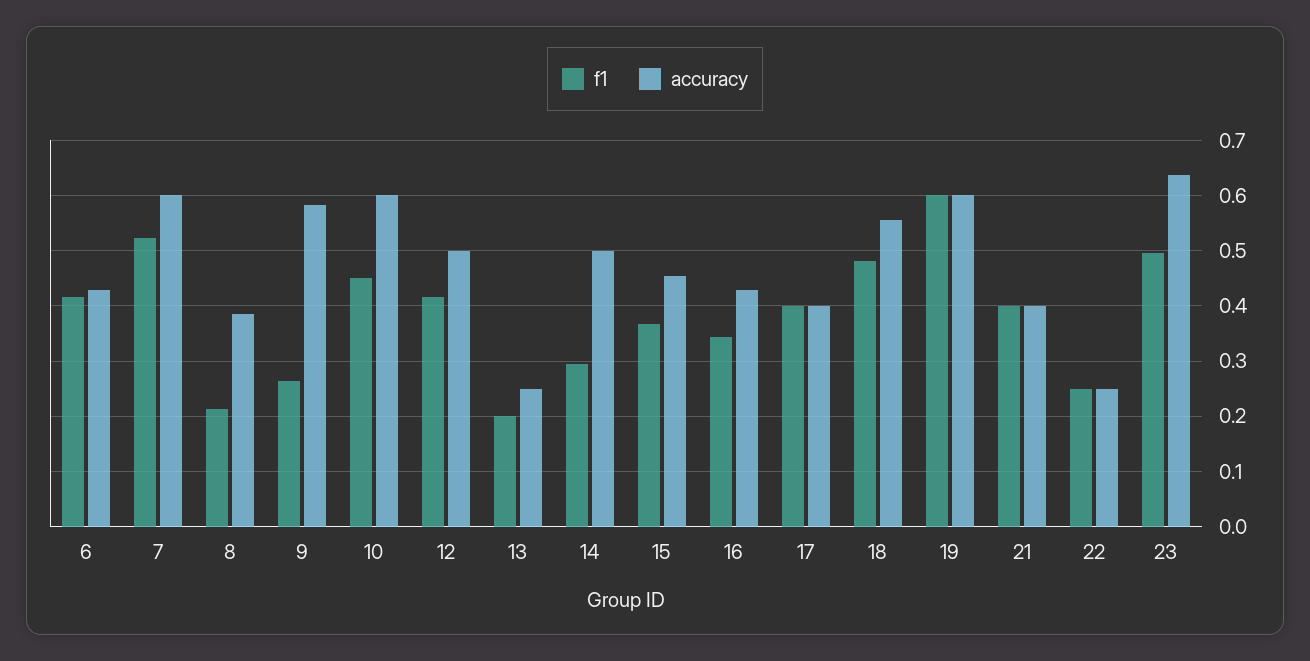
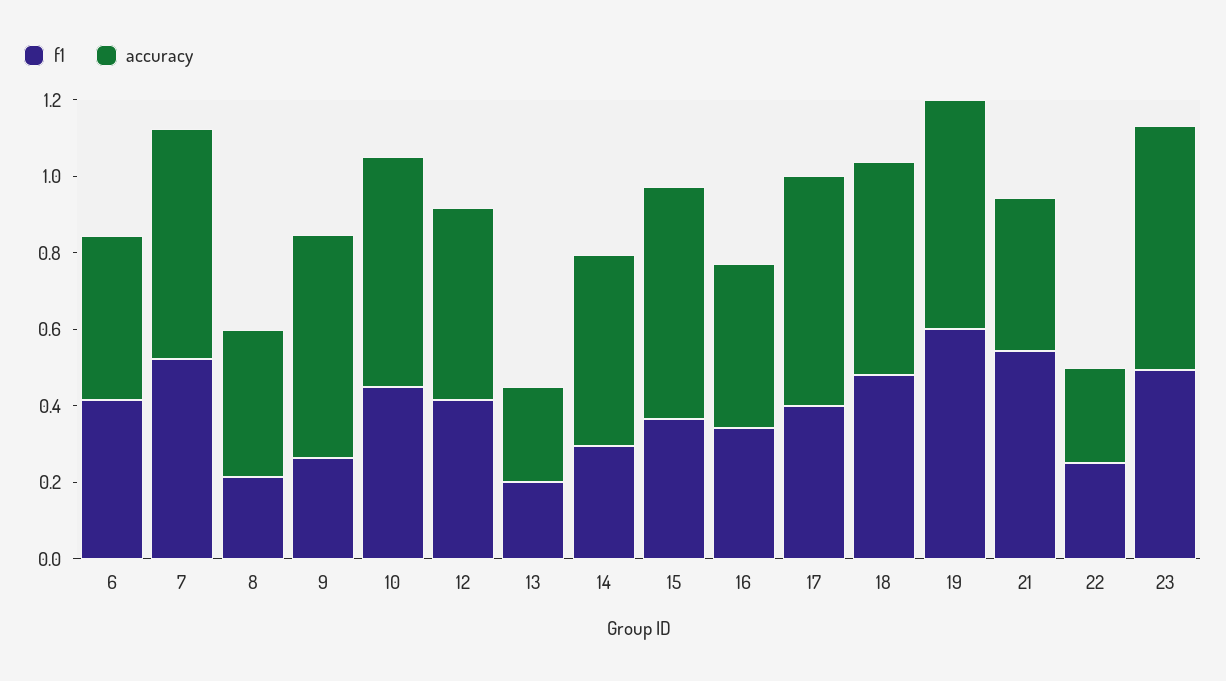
  {
    "f1": {
      "6": 0.42,
      "7": 0.52,
      "8": 0.22,
      "9": 0.26,
      "10": 0.46,
      "12": 0.42,
      "13": 0.2,
      "14": 0.3,
      "15": 0.36,
      "16": 0.34,
      "17": 0.4,
      "18": 0.48,
      "19": 0.6,
-     "21": 0.4,
+     "21": 0.55,
      "22": 0.26,
      "23": 0.5
    },
    "accuracy": {
      "6": 0.42,
      "7": 0.6,
      "8": 0.38,
      "9": 0.58,
      "10": 0.6,
      "12": 0.5,
      "13": 0.26,
      "14": 0.5,
-     "15": 0.46,
+     "15": 0.6,
      "16": 0.42,
-     "17": 0.4,
+     "17": 0.6,
      "18": 0.56,
      "19": 0.6,
      "21": 0.4,
      "22": 0.26,
      "23": 0.64
    }
  }

